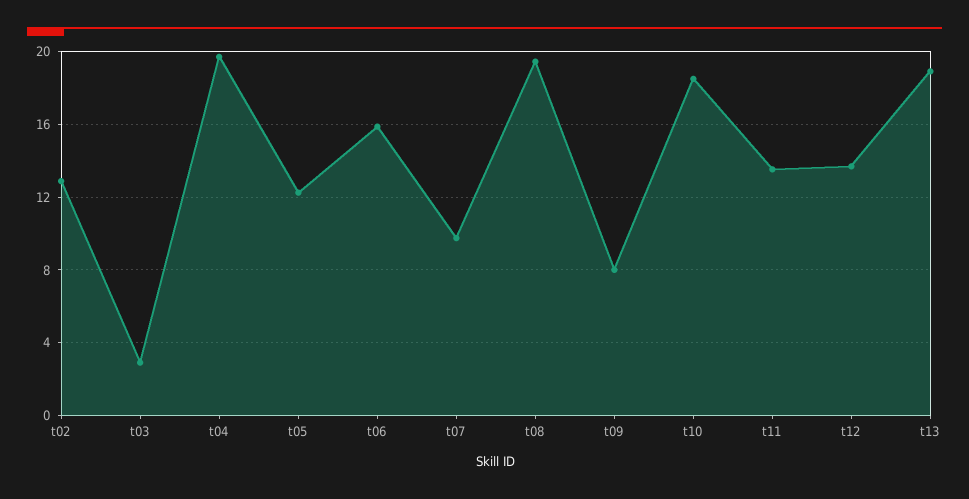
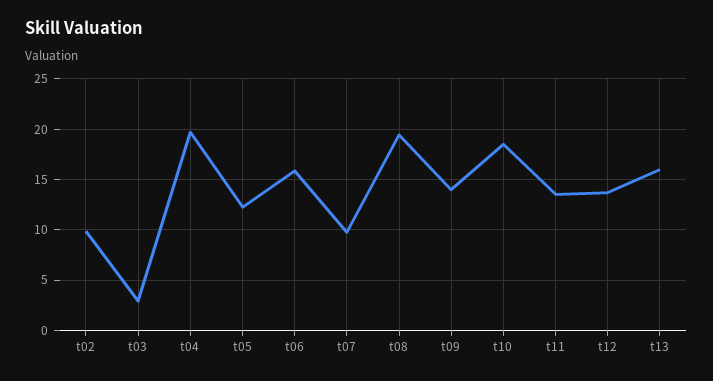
  {
-   "t02": 13,
+   "t02": 10,
    "t03": 3,
    "t04": 19.5,
    "t05": 12,
    "t06": 16,
    "t07": 9.5,
    "t08": 19.5,
-   "t09": 8,
+   "t09": 14,
    "t10": 18.5,
    "t11": 13.5,
    "t12": 13.5,
-   "t13": 19
+   "t13": 16
  }

